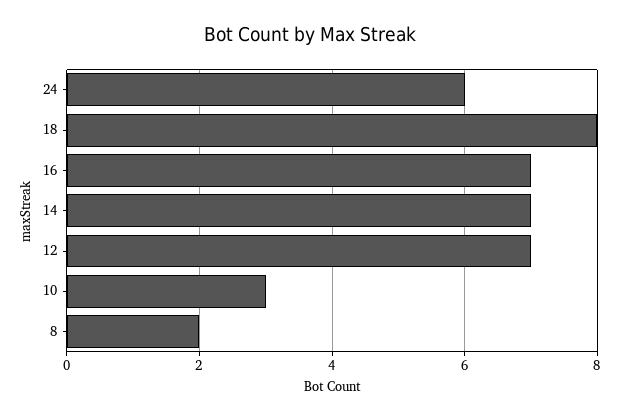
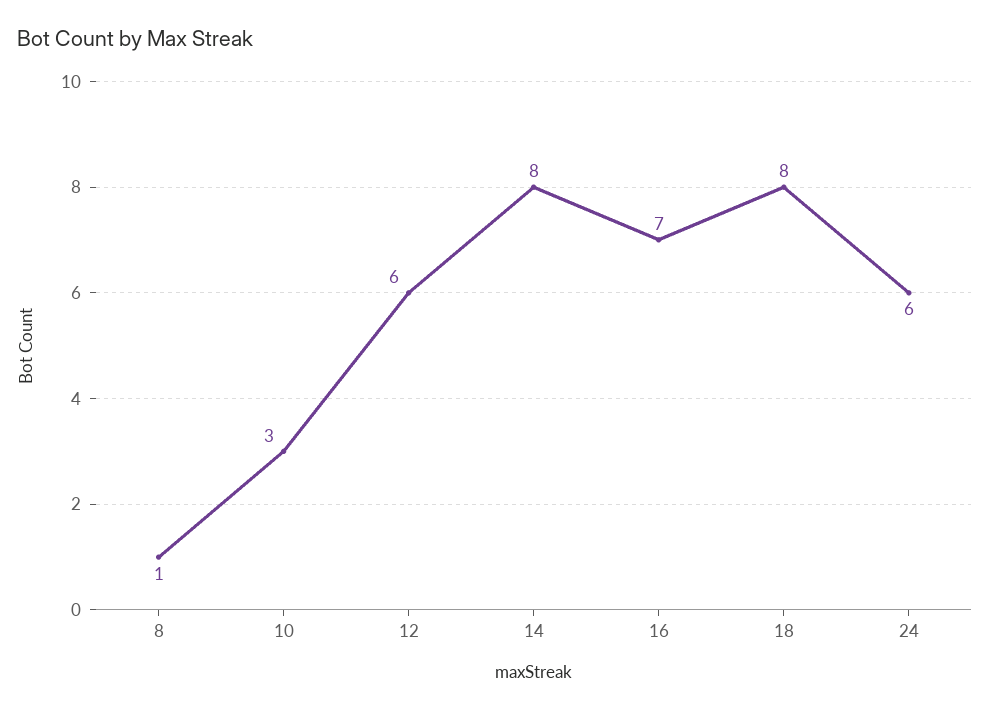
  {
    "24": 6,
    "18": 8,
    "16": 7,
-   "14": 7,
+   "14": 8,
-   "12": 7,
+   "12": 6,
    "10": 3,
-   "8": 2
+   "8": 1
  }

